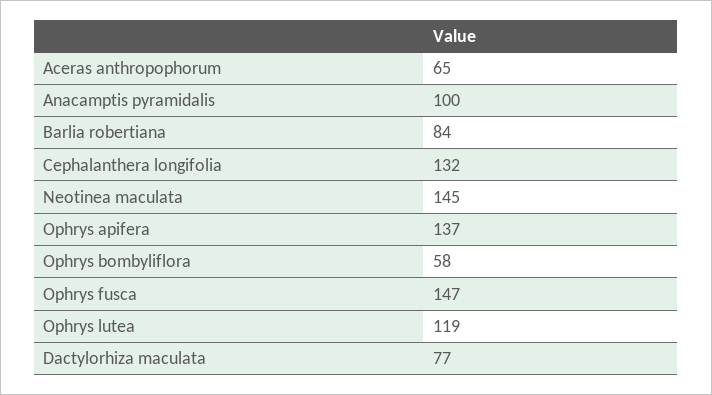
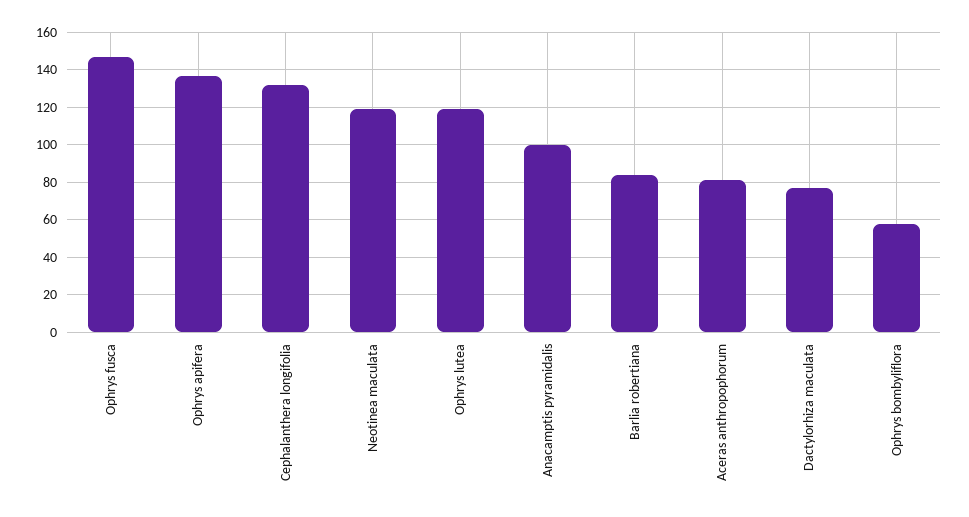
  {
-   "Aceras anthropophorum": 65,
+   "Aceras anthropophorum": 80,
    "Anacamptis pyramidalis": 100,
    "Barlia robertiana": 84,
    "Cephalanthera longifolia": 132,
-   "Neotinea maculata": 145,
+   "Neotinea maculata": 120,
    "Ophrys apifera": 137,
    "Ophrys bombyliflora": 58,
    "Ophrys fusca": 147,
    "Ophrys lutea": 119,
    "Dactylorhiza maculata": 77
  }

